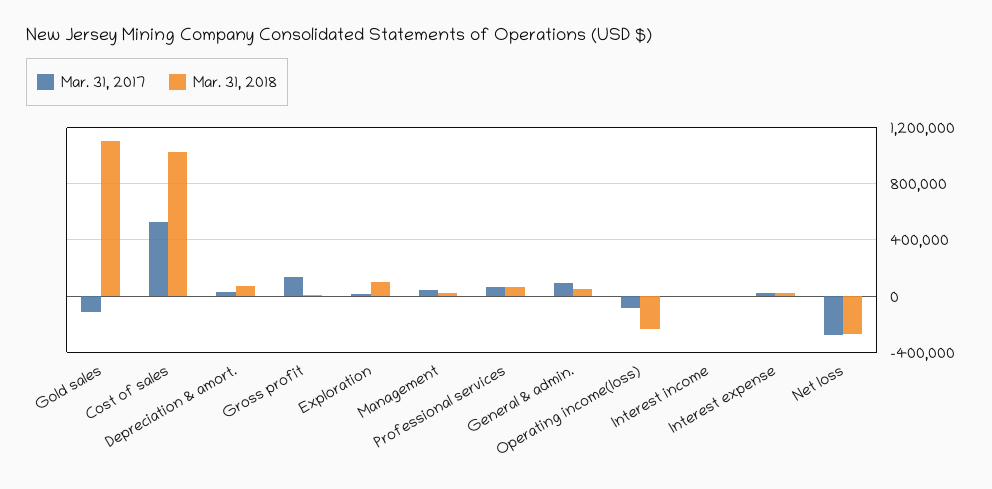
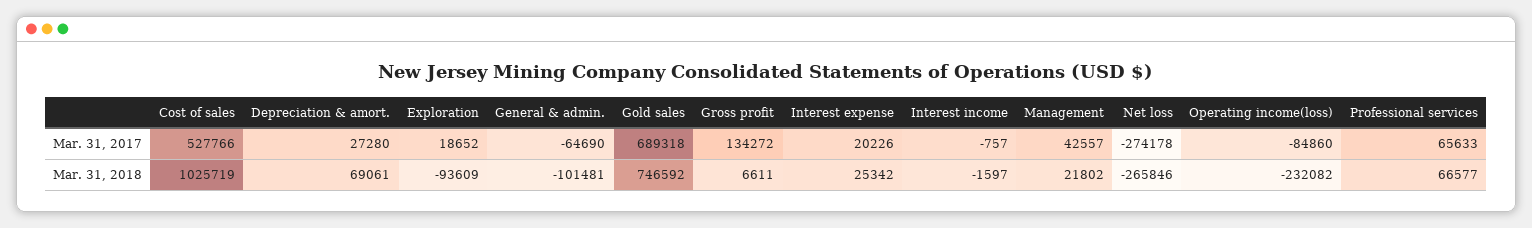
  {
    "Mar. 31, 2017": {
-     "Gold sales": -100000,
+     "Gold sales": 689318,
      "Cost of sales": 527766,
      "Depreciation & amort.": 27280,
      "Gross profit": 134272,
      "Exploration": 18652,
      "Management": 42557,
      "Professional services": 65633,
-     "General & admin.": 100000,
+     "General & admin.": -64690,
      "Operating income(loss)": -84860,
      "Interest income": -757,
      "Interest expense": 20226,
      "Net loss": -274178
    },
    "Mar. 31, 2018": {
-     "Gold sales": 1100000,
+     "Gold sales": 746592,
      "Cost of sales": 1025719,
      "Depreciation & amort.": 69061,
      "Gross profit": 6611,
-     "Exploration": 100000,
+     "Exploration": -93609,
      "Management": 21802,
      "Professional services": 66577,
-     "General & admin.": 50000,
+     "General & admin.": -101481,
      "Operating income(loss)": -232082,
      "Interest income": -1597,
      "Interest expense": 25342,
      "Net loss": -265846
    }
  }

